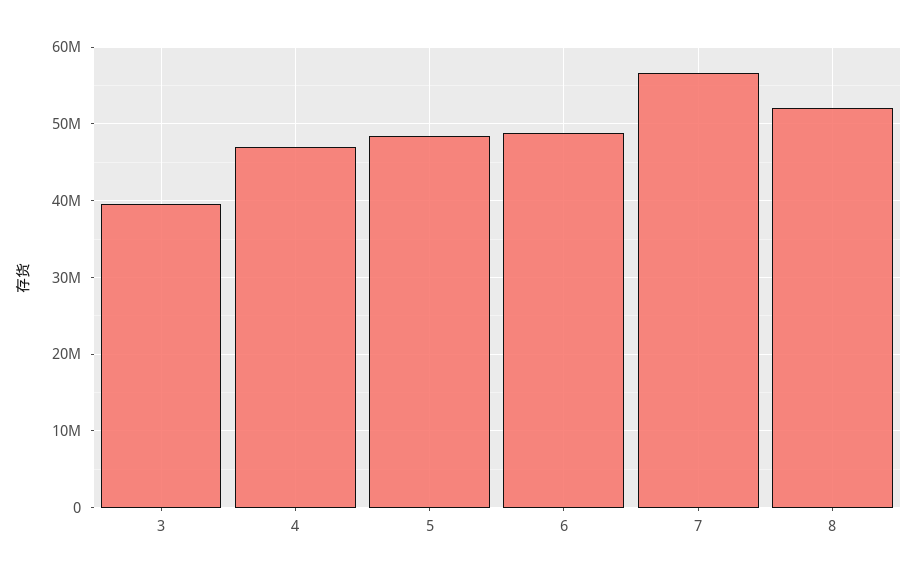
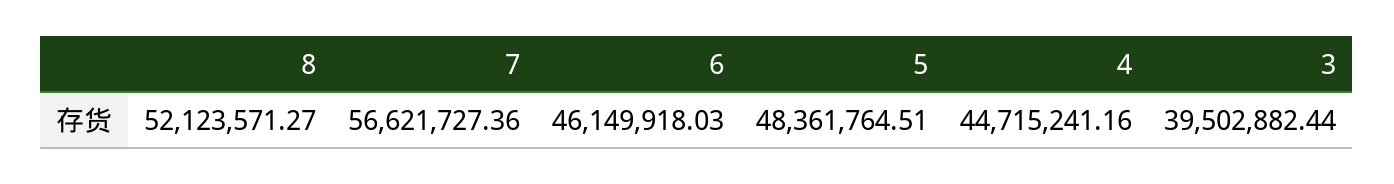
  {
    "3": 39502882.44,
-   "4": 47000000,
+   "4": 44715241.16,
    "5": 48361764.51,
-   "6": 49000000,
+   "6": 46149918.03,
    "7": 56621727.36,
    "8": 52123571.27
  }

